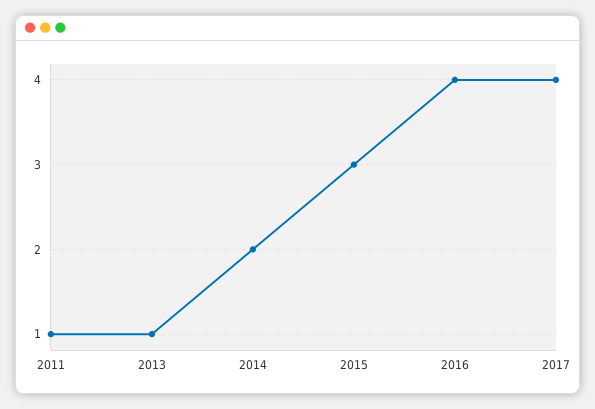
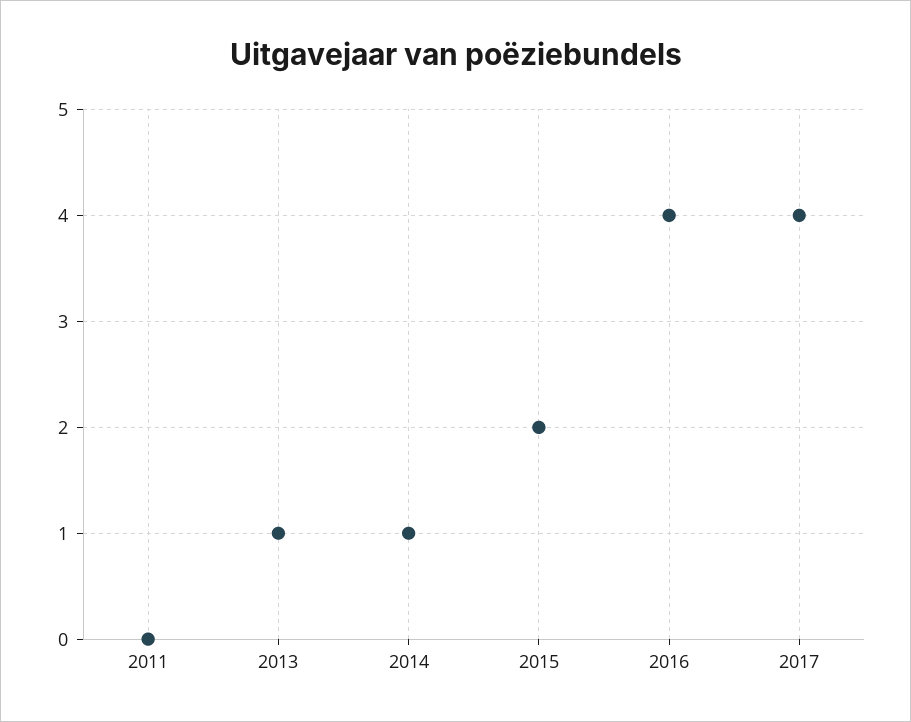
  {
-   "2011": 1,
+   "2011": 0,
    "2013": 1,
-   "2014": 2,
+   "2014": 1,
-   "2015": 3,
+   "2015": 2,
    "2016": 4,
    "2017": 4
  }

